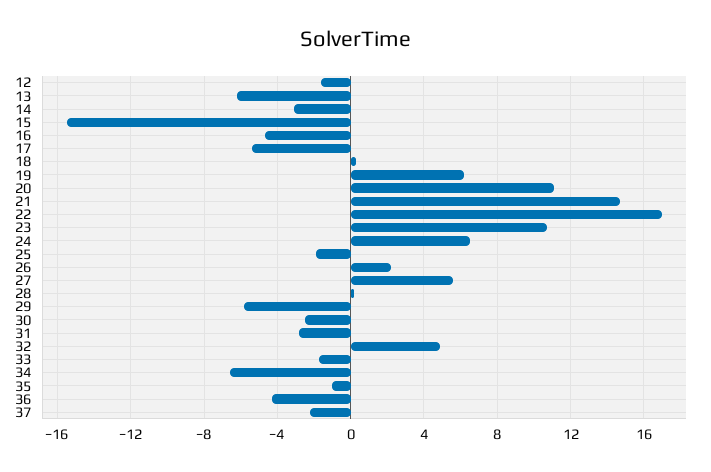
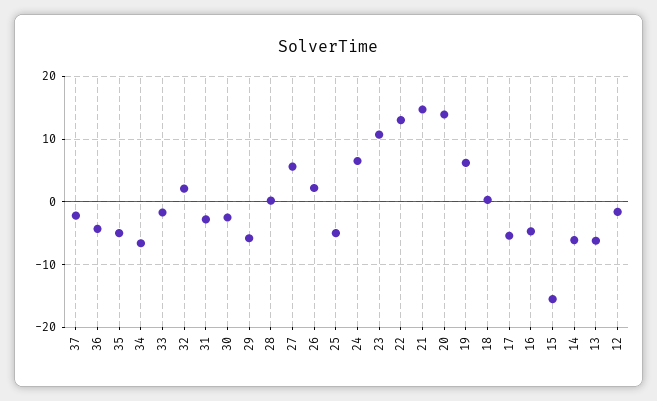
  {
    "12": -1.5,
    "13": -6,
-   "14": -3,
+   "14": -6,
    "15": -15.5,
    "16": -4.5,
    "17": -5.5,
    "18": 0.5,
    "19": 6,
-   "20": 11,
+   "20": 14,
    "21": 14.5,
-   "22": 17,
+   "22": 13,
    "23": 10.5,
    "24": 6.5,
-   "25": -2,
+   "25": -5,
    "26": 2,
    "27": 5.5,
    "28": 0,
    "29": -6,
    "30": -2.5,
    "31": -3,
-   "32": 5,
+   "32": 2,
    "33": -1.5,
    "34": -6.5,
-   "35": -1,
+   "35": -5,
    "36": -4.5,
    "37": -2
  }

